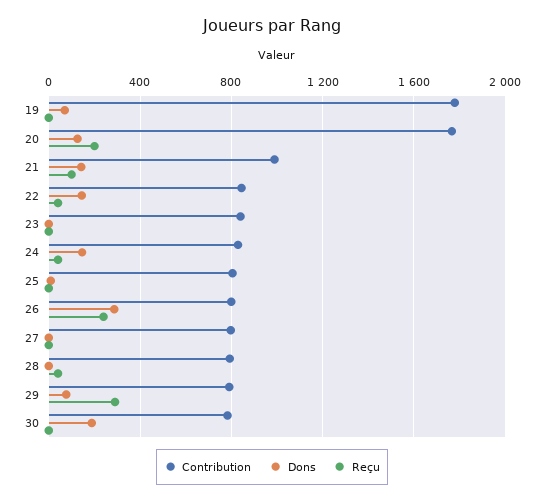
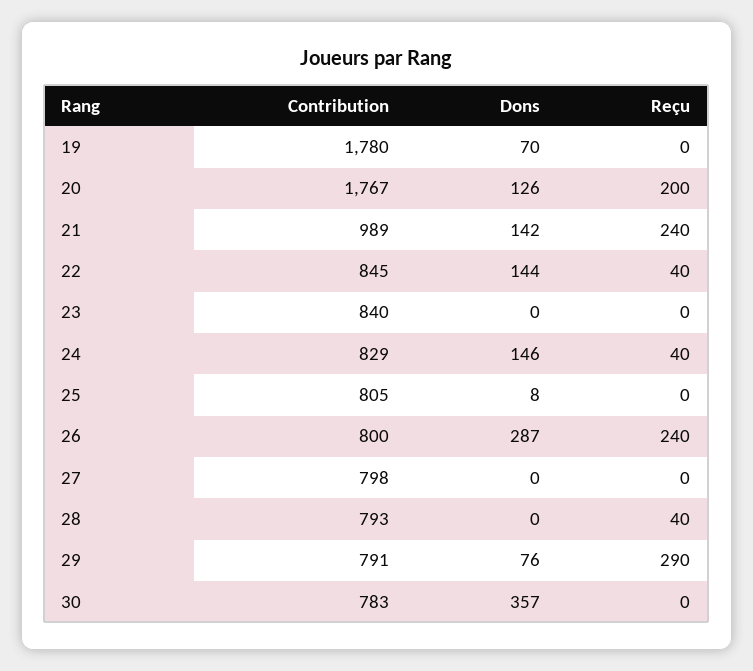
  {
    "Contribution": {
      "19": 1780,
      "20": 1767,
      "21": 989,
      "22": 845,
      "23": 840,
      "24": 829,
      "25": 805,
      "26": 800,
      "27": 798,
      "28": 793,
      "29": 791,
      "30": 783
    },
    "Dons": {
      "19": 70,
      "20": 126,
      "21": 142,
      "22": 144,
      "23": 0,
      "24": 146,
      "25": 8,
      "26": 287,
      "27": 0,
      "28": 0,
      "29": 76,
-     "30": 200
+     "30": 357
    },
    "Reçu": {
      "19": 0,
      "20": 200,
-     "21": 100,
+     "21": 240,
      "22": 40,
      "23": 0,
      "24": 40,
      "25": 0,
      "26": 240,
      "27": 0,
      "28": 40,
      "29": 290,
      "30": 0
    }
  }

